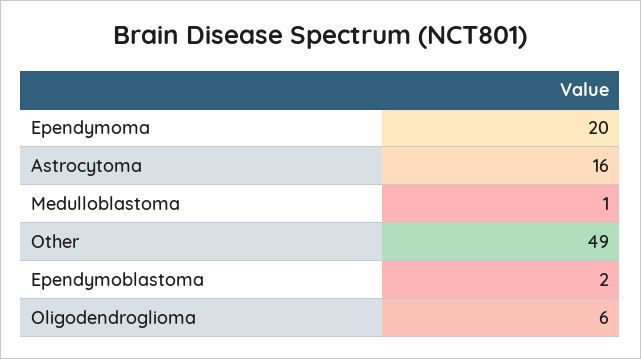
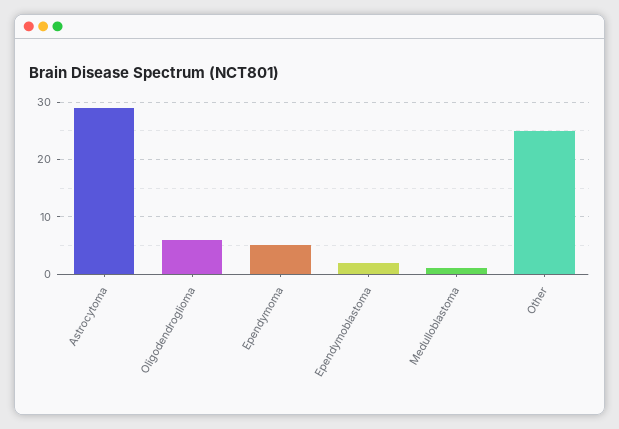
  {
-   "Ependymoma": 20,
+   "Ependymoma": 5,
-   "Astrocytoma": 16,
+   "Astrocytoma": 30,
    "Medulloblastoma": 1,
-   "Other": 49,
+   "Other": 25,
    "Ependymoblastoma": 2,
    "Oligodendroglioma": 6
  }

